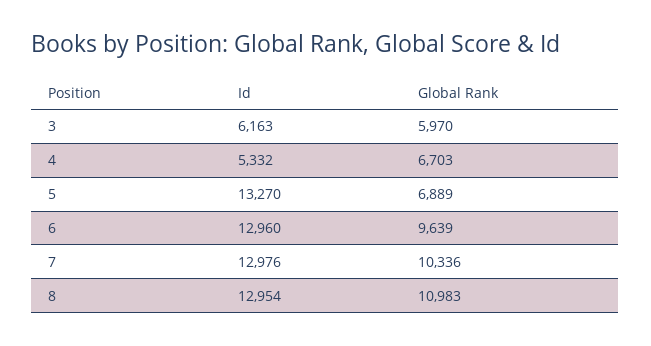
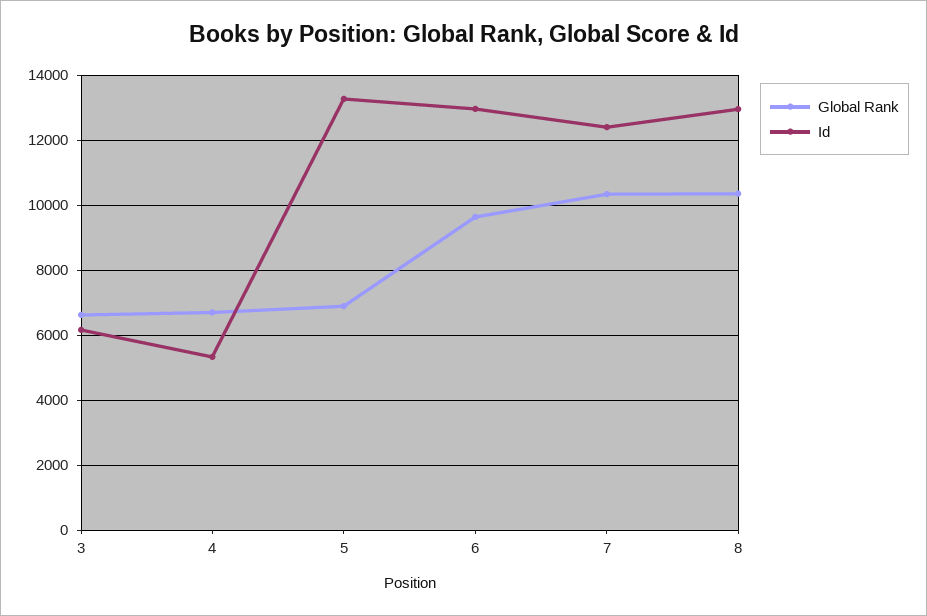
  {
    "Id": {
      "3": 6163,
      "4": 5332,
      "5": 13270,
      "6": 12960,
-     "7": 12976,
+     "7": 12400,
      "8": 12954
    },
    "Global Rank": {
-     "3": 5970,
+     "3": 6600,
      "4": 6703,
      "5": 6889,
      "6": 9639,
      "7": 10336,
-     "8": 10983
+     "8": 10400
    }
  }

